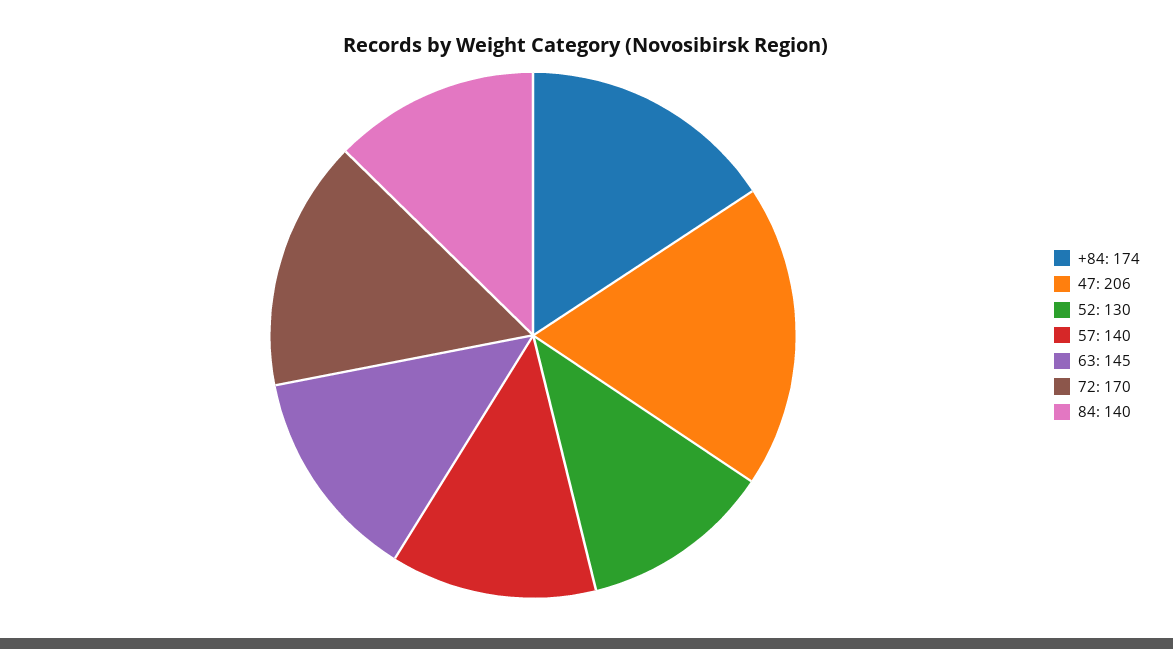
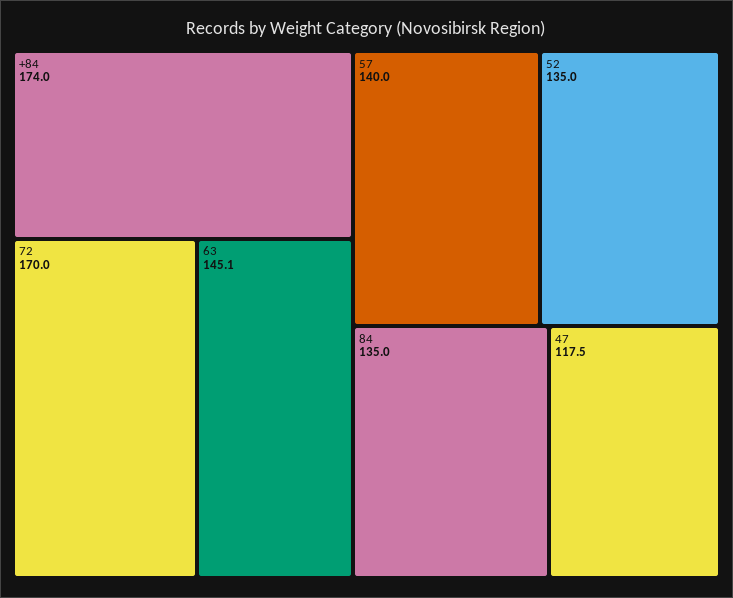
  {
    "+84": 174,
-   "47": 206,
+   "47": 117.5,
-   "52": 130,
+   "52": 135,
    "57": 140,
-   "63": 145,
+   "63": 145.1,
    "72": 170,
-   "84": 140
+   "84": 135
  }

